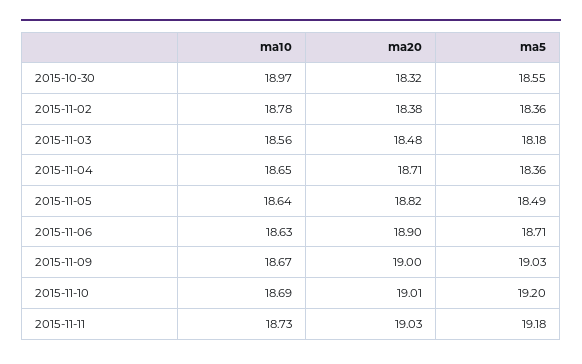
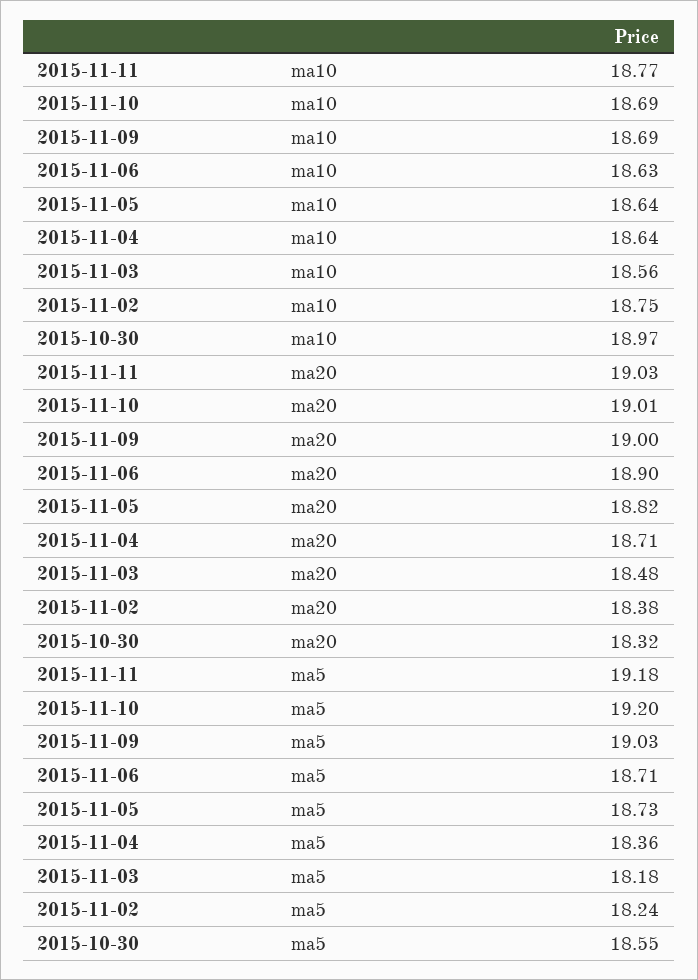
  {
    "ma10": {
      "2015-10-30": 18.97,
-     "2015-11-02": 18.78,
+     "2015-11-02": 18.75,
      "2015-11-03": 18.56,
-     "2015-11-04": 18.65,
+     "2015-11-04": 18.64,
      "2015-11-05": 18.64,
      "2015-11-06": 18.63,
-     "2015-11-09": 18.67,
+     "2015-11-09": 18.69,
      "2015-11-10": 18.69,
-     "2015-11-11": 18.73
+     "2015-11-11": 18.77
    },
    "ma20": {
      "2015-10-30": 18.32,
      "2015-11-02": 18.38,
      "2015-11-03": 18.48,
      "2015-11-04": 18.71,
      "2015-11-05": 18.82,
      "2015-11-06": 18.9,
      "2015-11-09": 19,
      "2015-11-10": 19.01,
      "2015-11-11": 19.03
    },
    "ma5": {
      "2015-10-30": 18.55,
-     "2015-11-02": 18.36,
+     "2015-11-02": 18.24,
      "2015-11-03": 18.18,
      "2015-11-04": 18.36,
-     "2015-11-05": 18.49,
+     "2015-11-05": 18.73,
      "2015-11-06": 18.71,
      "2015-11-09": 19.03,
      "2015-11-10": 19.2,
      "2015-11-11": 19.18
    }
  }

